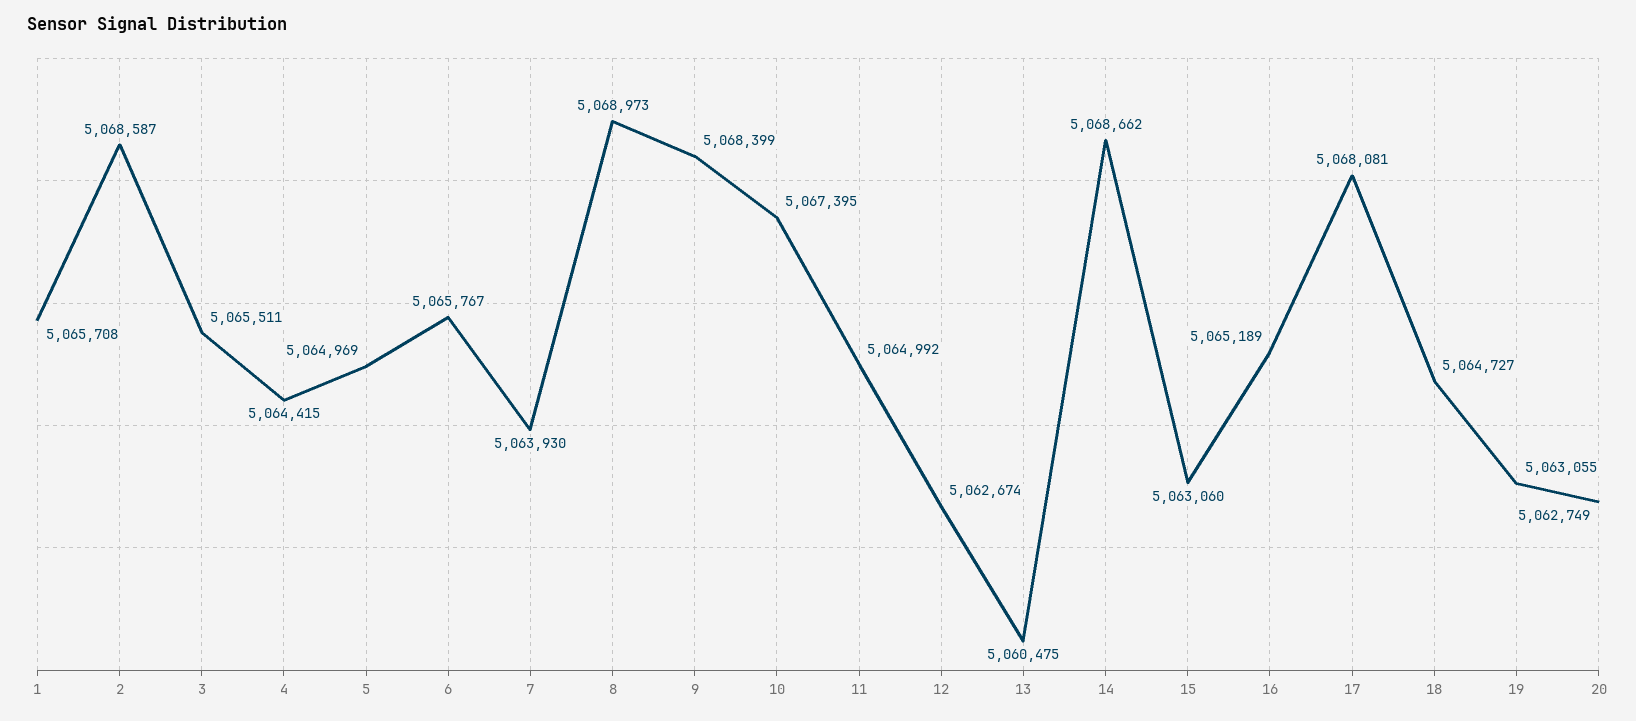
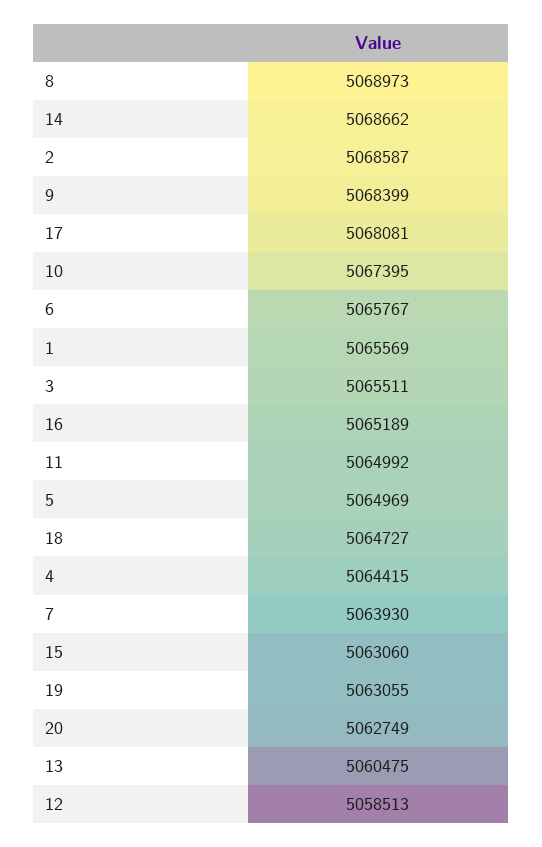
  {
-   "1": 5065708,
+   "1": 5065569,
    "2": 5068587,
    "3": 5065511,
    "4": 5064415,
    "5": 5064969,
    "6": 5065767,
    "7": 5063930,
    "8": 5068973,
    "9": 5068399,
    "10": 5067395,
    "11": 5064992,
-   "12": 5062674,
+   "12": 5058513,
    "13": 5060475,
    "14": 5068662,
    "15": 5063060,
    "16": 5065189,
    "17": 5068081,
    "18": 5064727,
    "19": 5063055,
    "20": 5062749
  }

